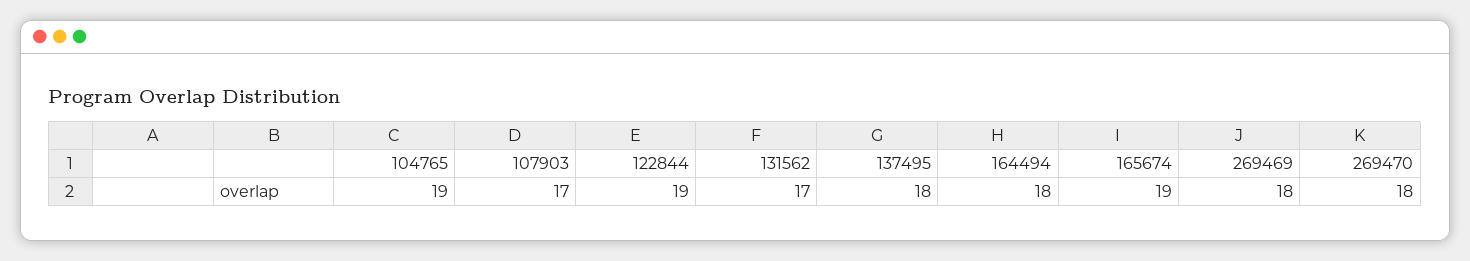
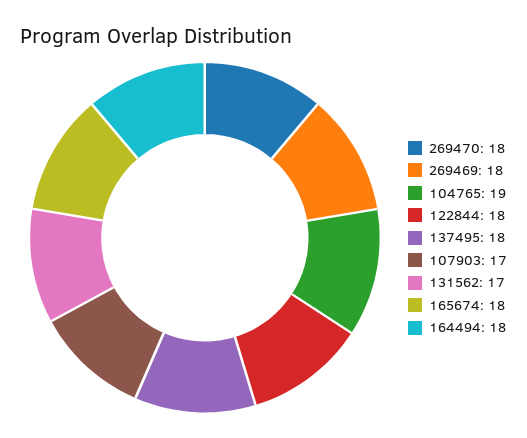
  {
    "104765": 19,
    "107903": 17,
-   "122844": 19,
+   "122844": 18,
    "131562": 17,
    "137495": 18,
    "164494": 18,
-   "165674": 19,
+   "165674": 18,
    "269469": 18,
    "269470": 18
  }

